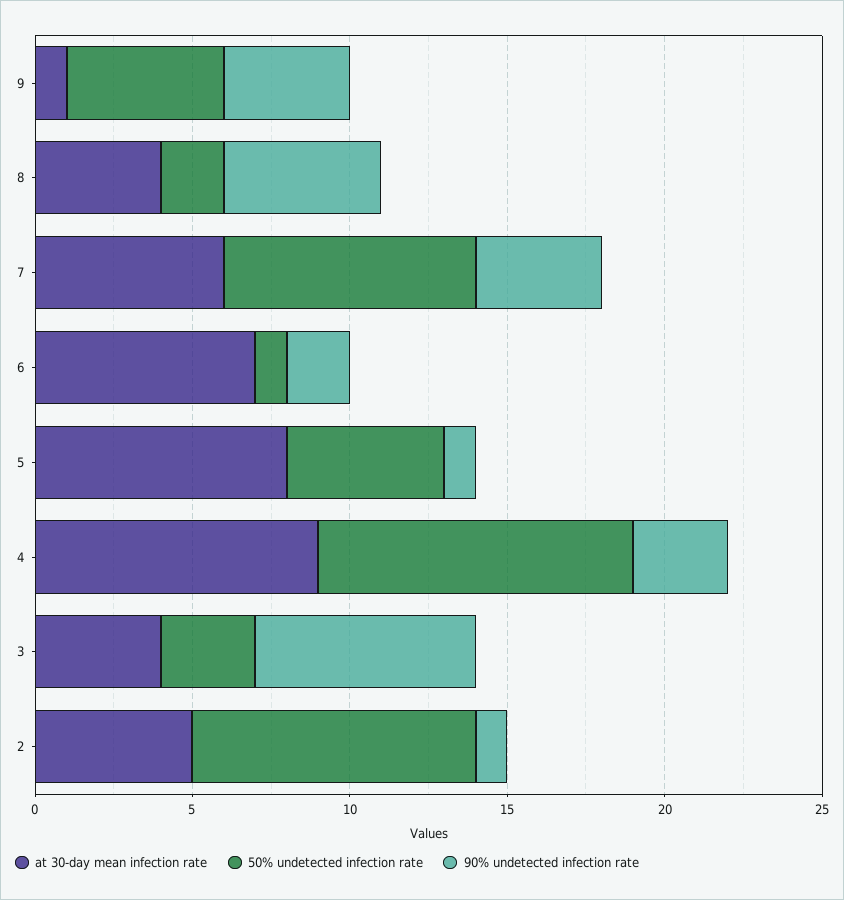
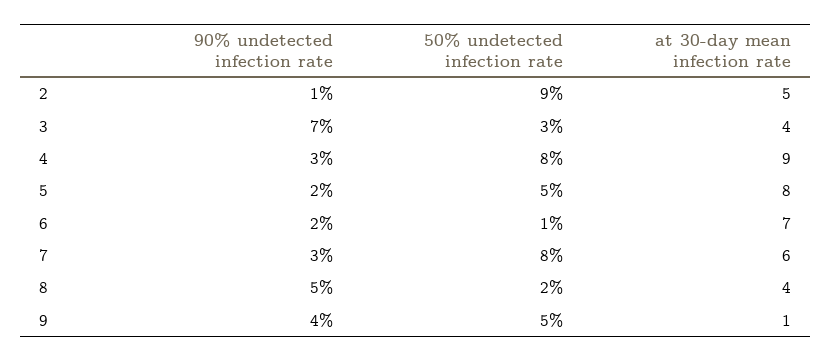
  {
    "at 30-day mean infection rate": {
      "9": 1,
      "8": 4,
      "7": 6,
      "6": 7,
      "5": 8,
      "4": 9,
      "3": 4,
      "2": 5
    },
    "50% undetected infection rate": {
      "9": 5,
      "8": 2,
      "7": 8,
      "6": 1,
      "5": 5,
-     "4": 10,
+     "4": 8,
      "3": 3,
      "2": 9
    },
    "90% undetected infection rate": {
      "9": 4,
      "8": 5,
-     "7": 4,
+     "7": 3,
      "6": 2,
-     "5": 1,
+     "5": 2,
      "4": 3,
      "3": 7,
      "2": 1
    }
  }

